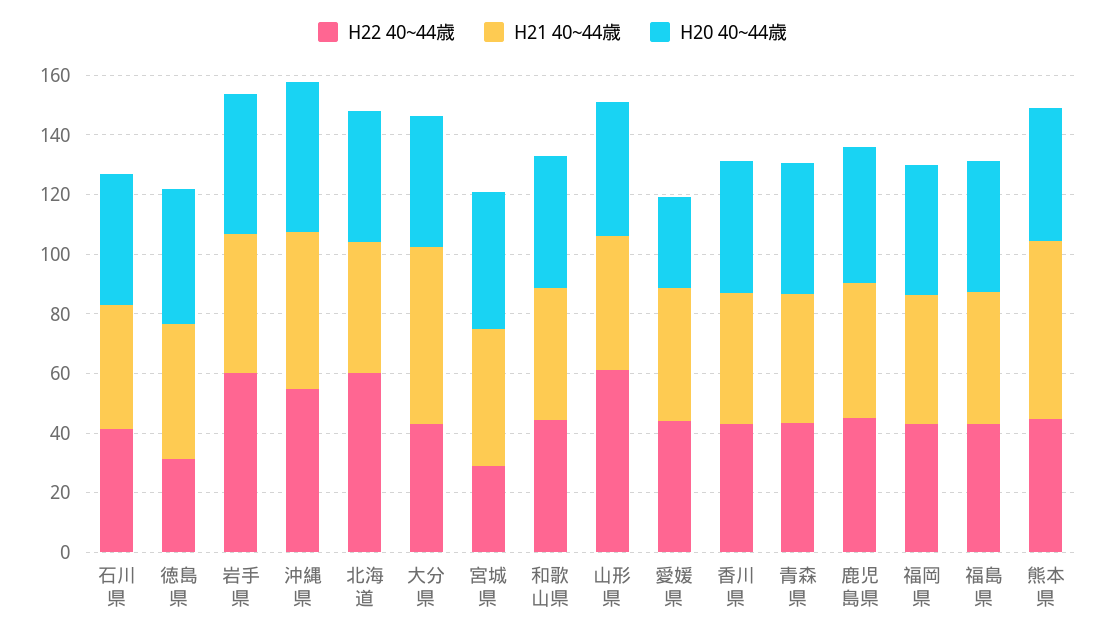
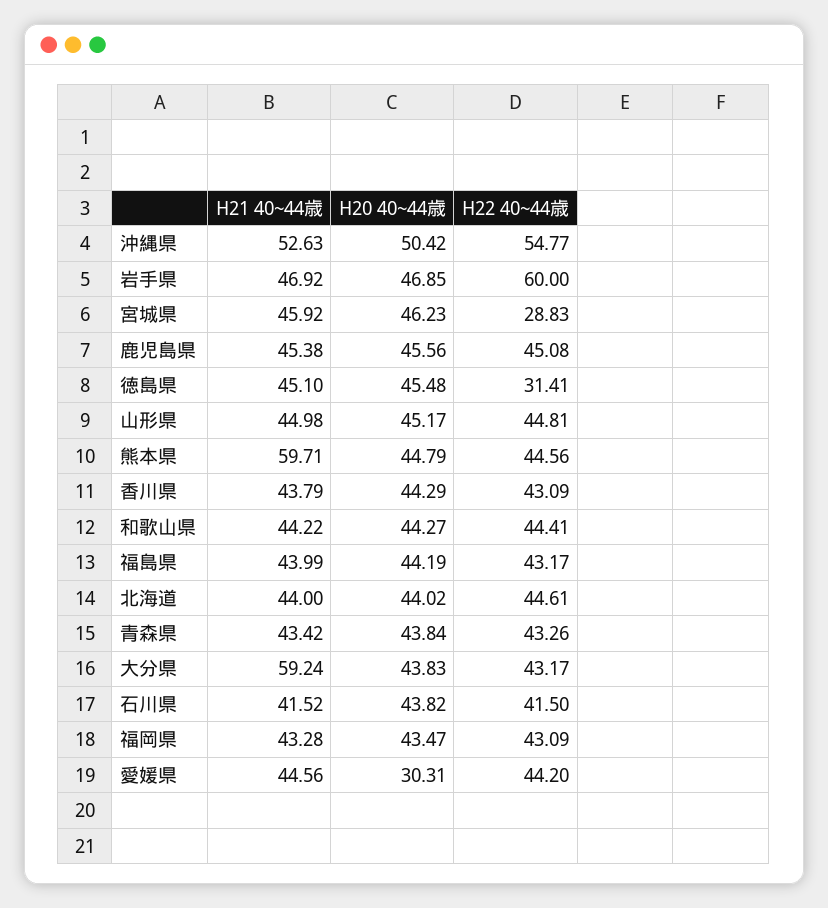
  {
    "H22 40~44歳": {
      "石川県": 41.5,
      "徳島県": 31.41,
      "岩手県": 60,
      "沖縄県": 54.77,
-     "北海道": 60,
+     "北海道": 44.61,
      "大分県": 43.17,
      "宮城県": 28.83,
      "和歌山県": 44.41,
-     "山形県": 60,
+     "山形県": 44.81,
      "愛媛県": 44.2,
      "香川県": 43.09,
      "青森県": 43.26,
      "鹿児島県": 45.08,
      "福岡県": 43.09,
      "福島県": 43.17,
      "熊本県": 44.56
    },
    "H21 40~44歳": {
      "石川県": 41.52,
      "徳島県": 45.1,
      "岩手県": 46.92,
      "沖縄県": 52.63,
      "北海道": 44,
      "大分県": 59.24,
      "宮城県": 45.92,
      "和歌山県": 44.22,
      "山形県": 44.98,
      "愛媛県": 44.56,
      "香川県": 43.79,
      "青森県": 43.42,
      "鹿児島県": 45.38,
      "福岡県": 43.28,
      "福島県": 43.99,
      "熊本県": 59.71
    },
    "H20 40~44歳": {
      "石川県": 43.82,
      "徳島県": 45.48,
      "岩手県": 46.85,
      "沖縄県": 50.42,
      "北海道": 44.02,
      "大分県": 43.83,
      "宮城県": 46.23,
      "和歌山県": 44.27,
      "山形県": 45.17,
      "愛媛県": 30.31,
      "香川県": 44.29,
      "青森県": 43.84,
      "鹿児島県": 45.56,
      "福岡県": 43.47,
      "福島県": 44.19,
      "熊本県": 44.79
    }
  }

